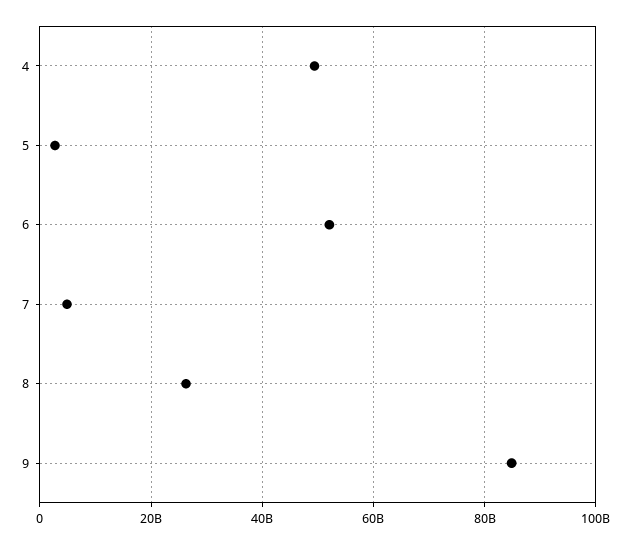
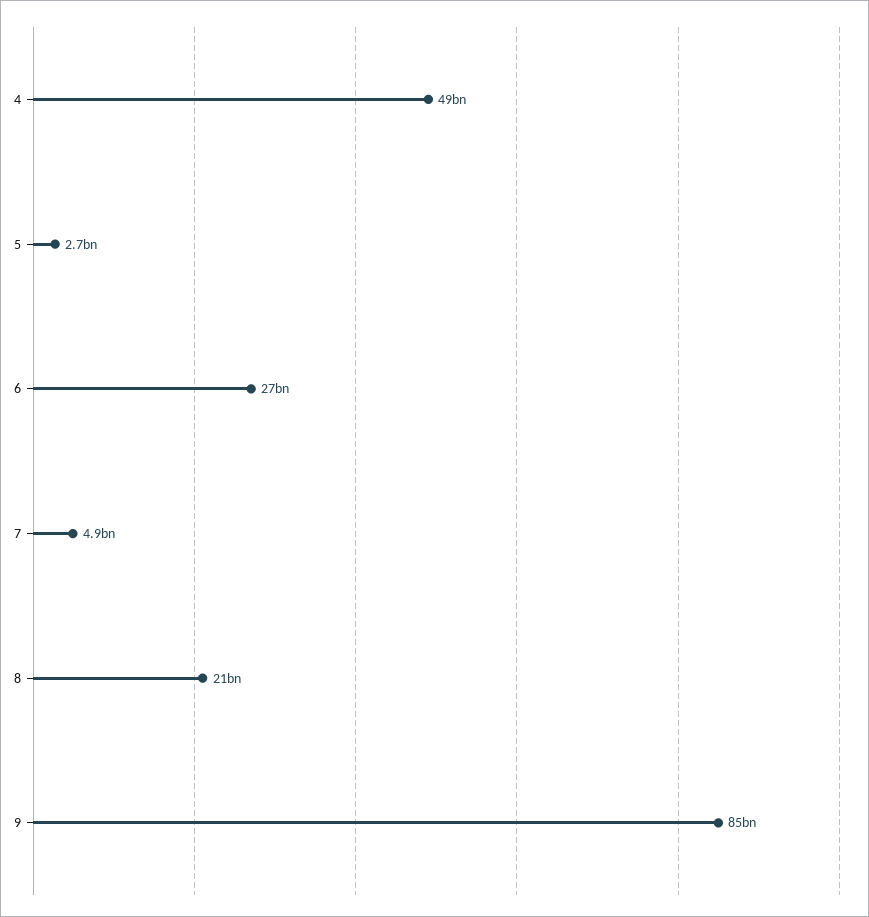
  {
    "4": 49000000000,
    "5": 2700000000,
-   "6": 52000000000,
+   "6": 27000000000,
    "7": 4900000000,
-   "8": 26000000000,
+   "8": 21000000000,
    "9": 85000000000
  }

